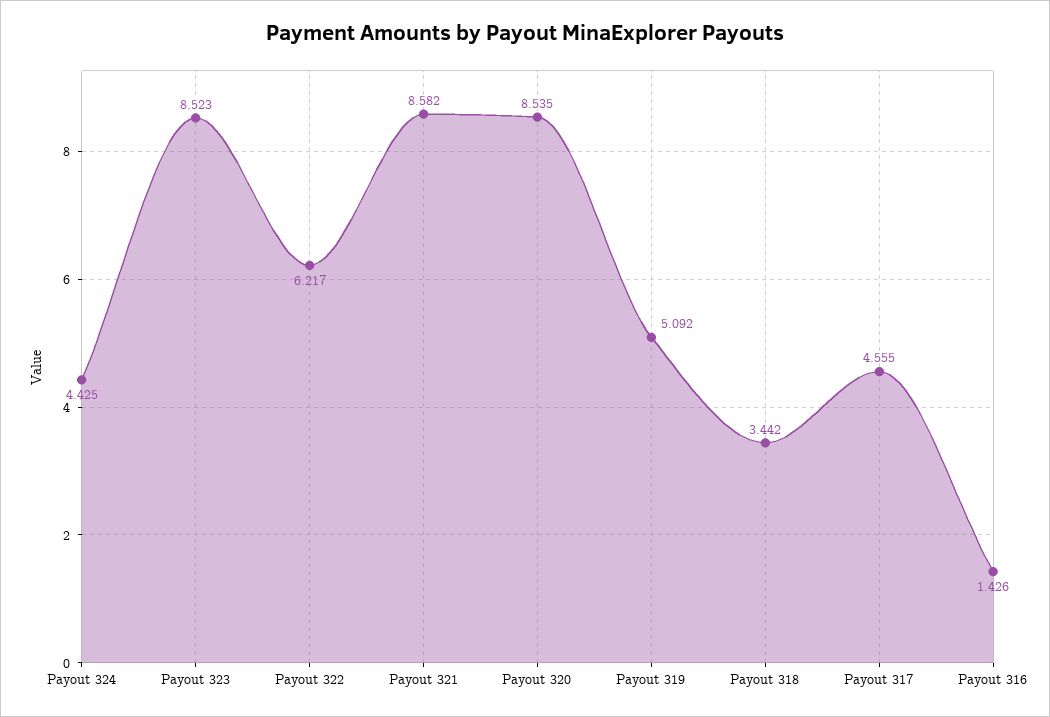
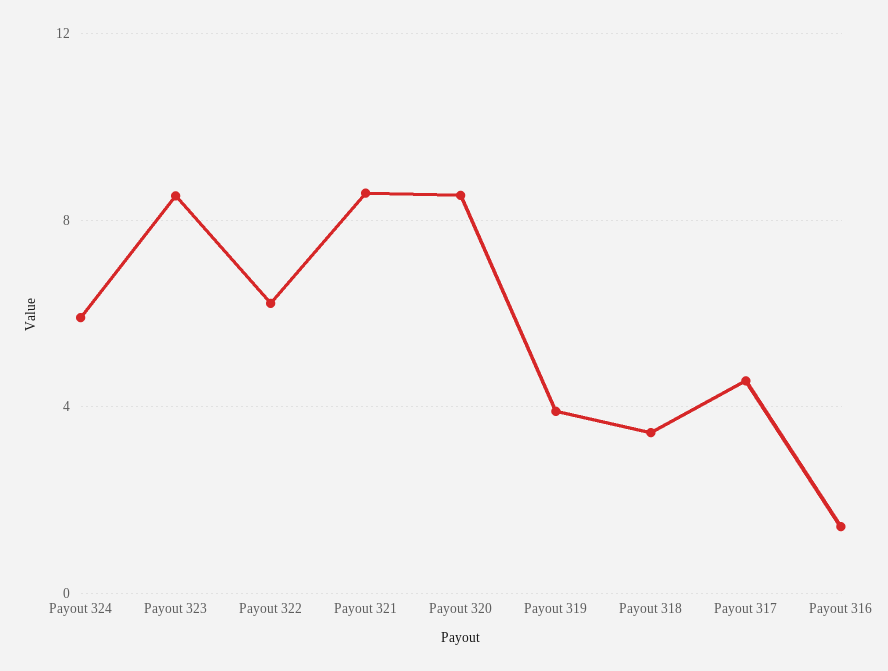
  {
-   "Payout 324": 4.425,
+   "Payout 324": 6,
    "Payout 323": 8.523,
    "Payout 322": 6.217,
    "Payout 321": 8.582,
    "Payout 320": 8.535,
-   "Payout 319": 5.092,
+   "Payout 319": 4,
    "Payout 318": 3.442,
    "Payout 317": 4.555,
    "Payout 316": 1.426
  }

